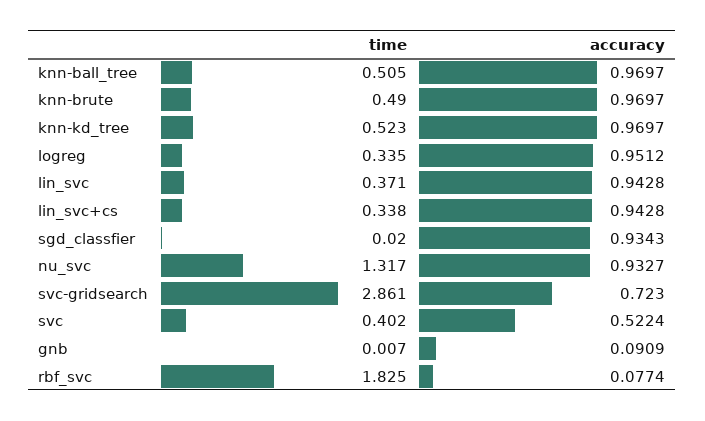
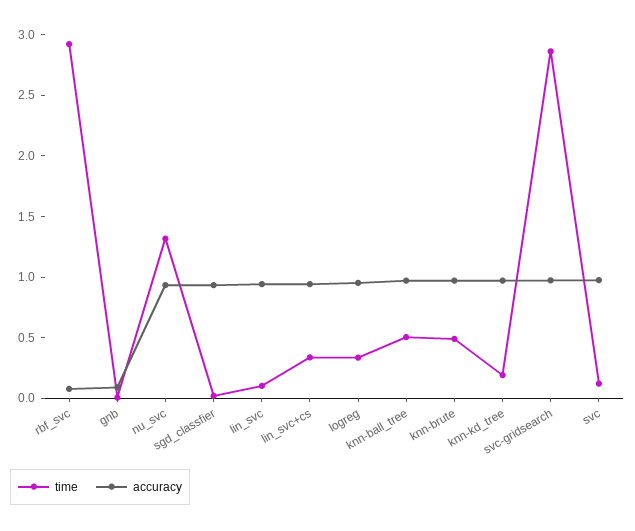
  {
    "time": {
      "knn-ball_tree": 0.505,
      "knn-brute": 0.49,
-     "knn-kd_tree": 0.523,
+     "knn-kd_tree": 0.2,
      "logreg": 0.335,
-     "lin_svc": 0.371,
+     "lin_svc": 0.1,
      "lin_svc+cs": 0.338,
      "sgd_classfier": 0.02,
      "nu_svc": 1.317,
      "svc-gridsearch": 2.861,
-     "svc": 0.402,
+     "svc": 0.1,
      "gnb": 0.007,
-     "rbf_svc": 1.825
+     "rbf_svc": 2.9
    },
    "accuracy": {
      "knn-ball_tree": 0.9697,
      "knn-brute": 0.9697,
      "knn-kd_tree": 0.9697,
      "logreg": 0.9512,
      "lin_svc": 0.9428,
      "lin_svc+cs": 0.9428,
      "sgd_classfier": 0.9343,
      "nu_svc": 0.9327,
-     "svc-gridsearch": 0.723,
+     "svc-gridsearch": 1,
-     "svc": 0.5224,
+     "svc": 1,
      "gnb": 0.0909,
      "rbf_svc": 0.0774
    }
  }

